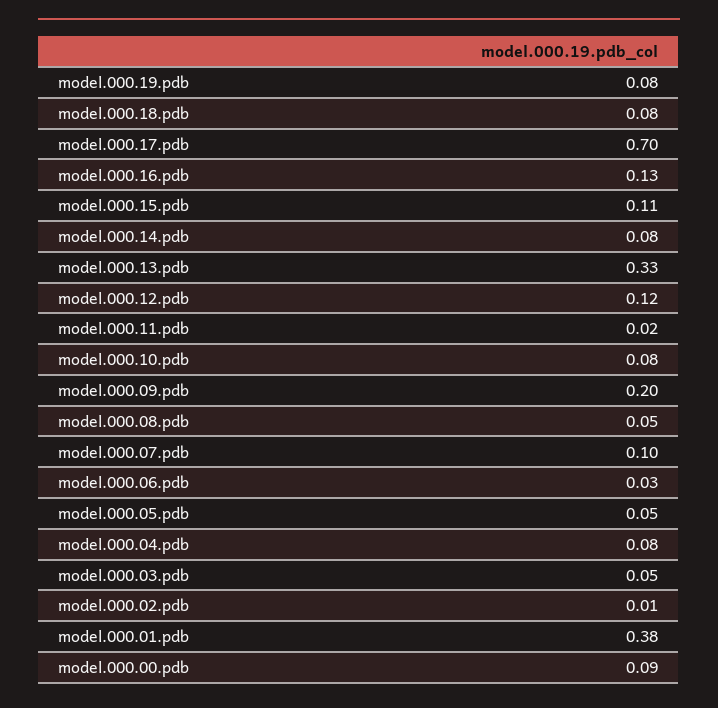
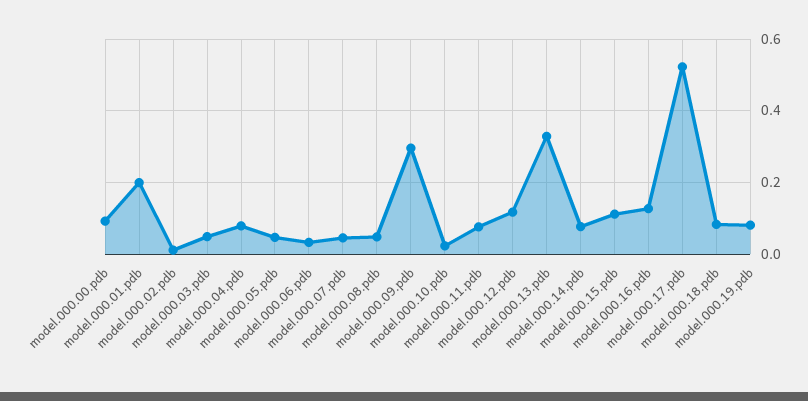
  {
    "model.000.19.pdb": 0.08,
    "model.000.18.pdb": 0.08,
-   "model.000.17.pdb": 0.7,
+   "model.000.17.pdb": 0.52,
    "model.000.16.pdb": 0.13,
    "model.000.15.pdb": 0.11,
    "model.000.14.pdb": 0.08,
    "model.000.13.pdb": 0.33,
    "model.000.12.pdb": 0.12,
-   "model.000.11.pdb": 0.02,
+   "model.000.11.pdb": 0.08,
-   "model.000.10.pdb": 0.08,
+   "model.000.10.pdb": 0.02,
-   "model.000.09.pdb": 0.2,
+   "model.000.09.pdb": 0.3,
    "model.000.08.pdb": 0.05,
-   "model.000.07.pdb": 0.1,
+   "model.000.07.pdb": 0.04,
    "model.000.06.pdb": 0.03,
    "model.000.05.pdb": 0.05,
    "model.000.04.pdb": 0.08,
    "model.000.03.pdb": 0.05,
    "model.000.02.pdb": 0.01,
-   "model.000.01.pdb": 0.38,
+   "model.000.01.pdb": 0.2,
    "model.000.00.pdb": 0.09
  }

